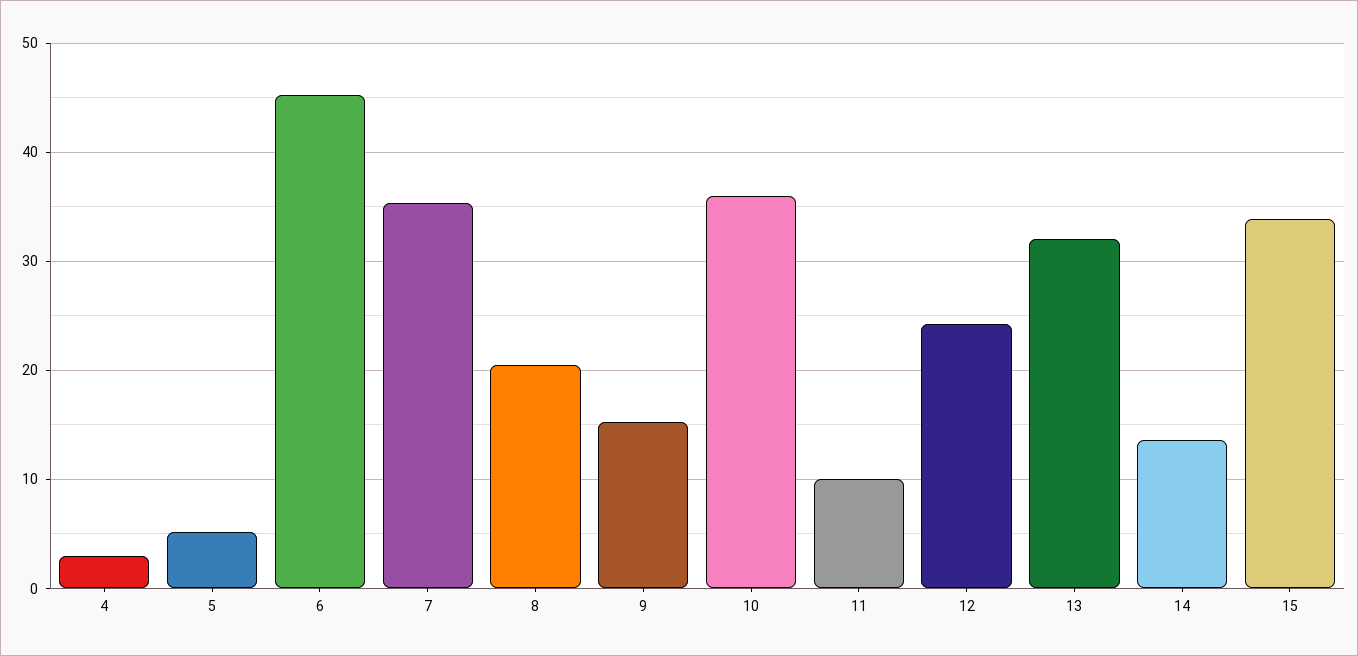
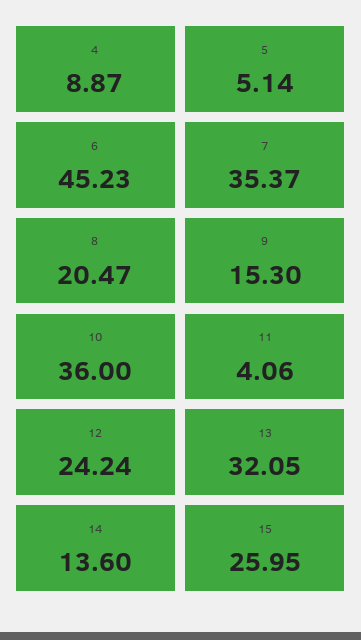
  {
-   "4": 3,
+   "4": 8.87,
    "5": 5.14,
    "6": 45.23,
    "7": 35.37,
    "8": 20.47,
    "9": 15.3,
    "10": 36,
-   "11": 10,
+   "11": 4.06,
    "12": 24.24,
    "13": 32.05,
    "14": 13.6,
-   "15": 34
+   "15": 25.95
  }

